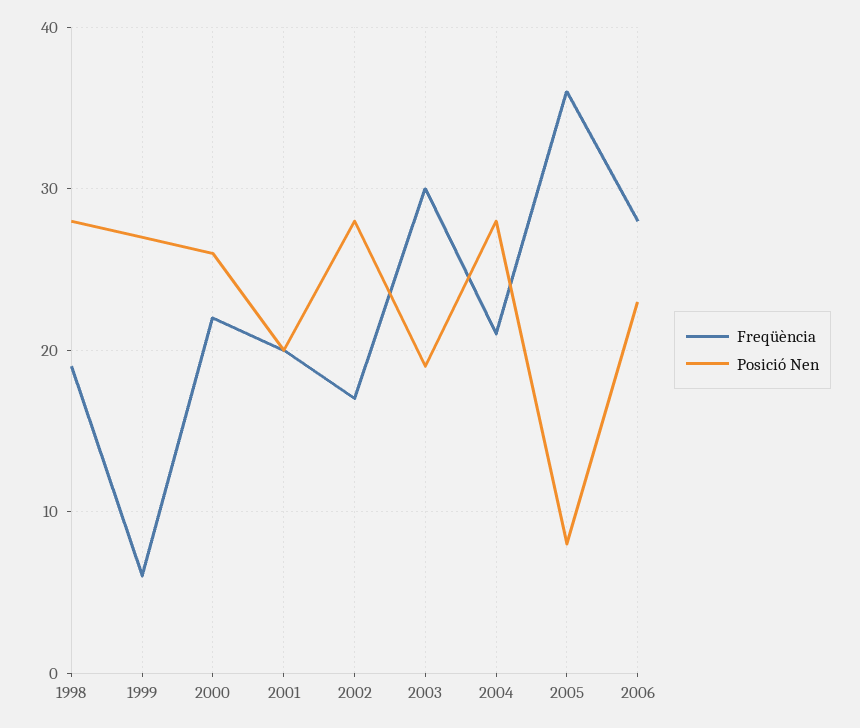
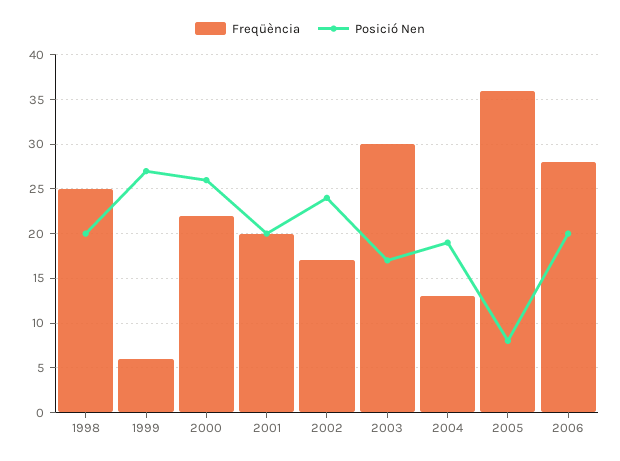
  {
    "Freqüència": {
-     "1998": 19,
+     "1998": 25,
      "1999": 6,
      "2000": 22,
      "2001": 20,
      "2002": 17,
      "2003": 30,
-     "2004": 21,
+     "2004": 13,
      "2005": 36,
      "2006": 28
    },
    "Posició Nen": {
-     "1998": 28,
+     "1998": 20,
      "1999": 27,
      "2000": 26,
      "2001": 20,
-     "2002": 28,
+     "2002": 24,
-     "2003": 19,
+     "2003": 17,
-     "2004": 28,
+     "2004": 19,
      "2005": 8,
-     "2006": 23
+     "2006": 20
    }
  }

